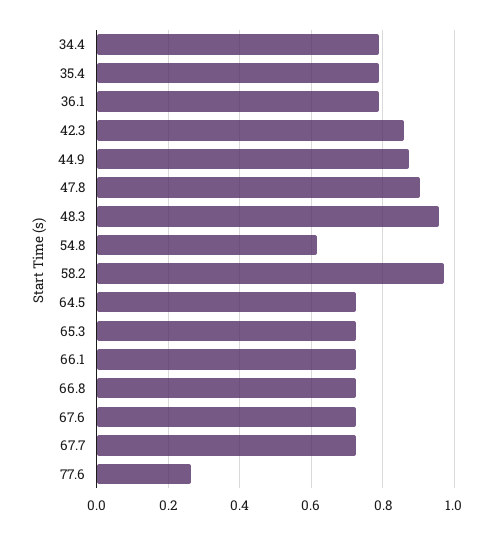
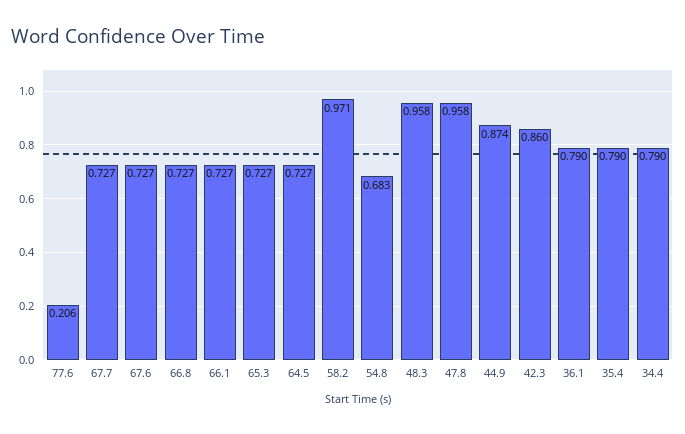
  {
    "34.4": 0.79,
    "35.4": 0.79,
    "36.1": 0.79,
    "42.3": 0.86,
    "44.9": 0.874,
-   "47.8": 0.9,
+   "47.8": 0.958,
    "48.3": 0.958,
-   "54.8": 0.62,
+   "54.8": 0.683,
    "58.2": 0.971,
    "64.5": 0.727,
    "65.3": 0.727,
    "66.1": 0.727,
    "66.8": 0.727,
    "67.6": 0.727,
    "67.7": 0.727,
-   "77.6": 0.26
+   "77.6": 0.206
  }

